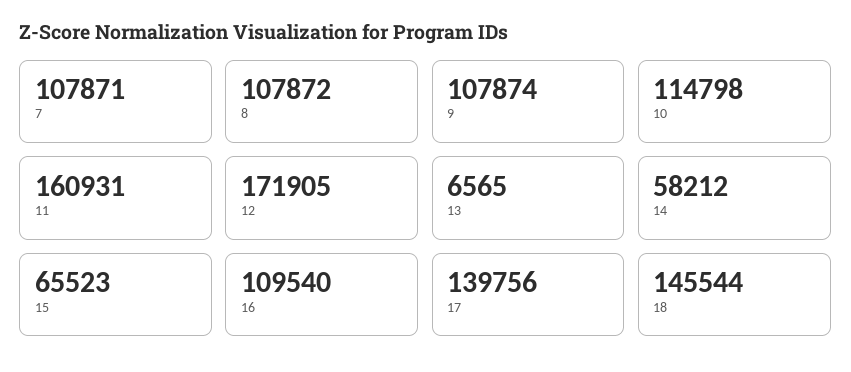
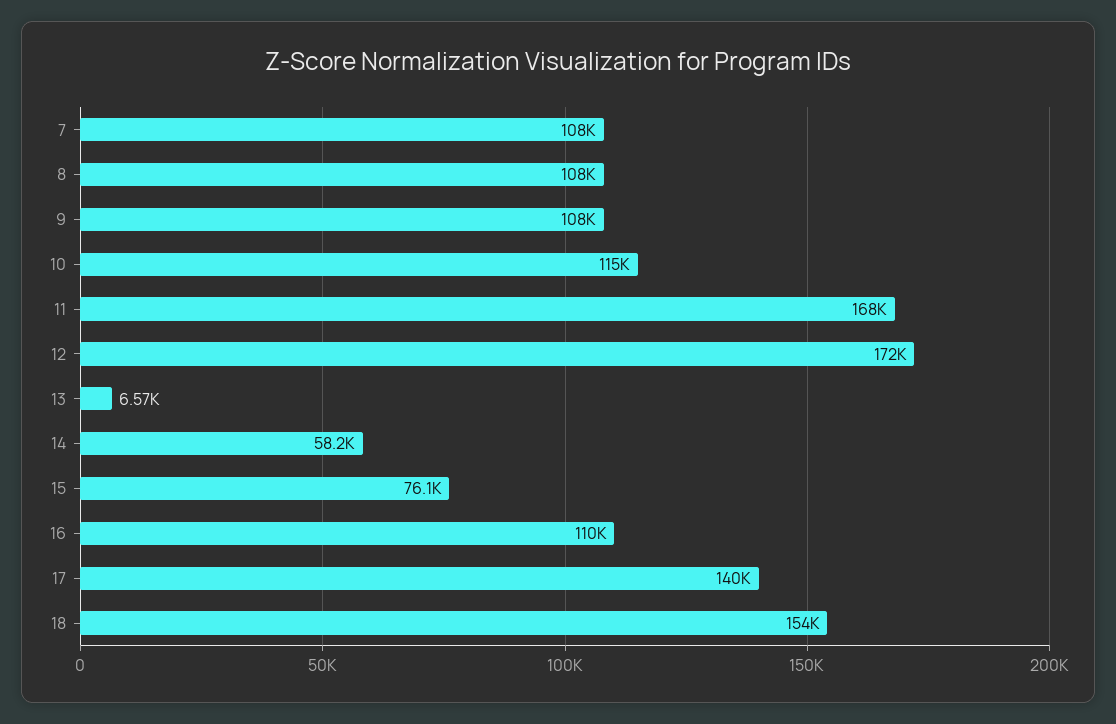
  {
    "7": 107871,
    "8": 107872,
    "9": 107874,
    "10": 114798,
-   "11": 160931,
+   "11": 168000,
    "12": 171905,
    "13": 6565,
    "14": 58212,
-   "15": 65523,
+   "15": 76100,
    "16": 109540,
    "17": 139756,
-   "18": 145544
+   "18": 154000
  }

